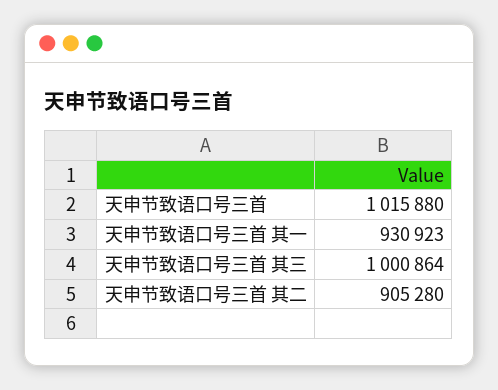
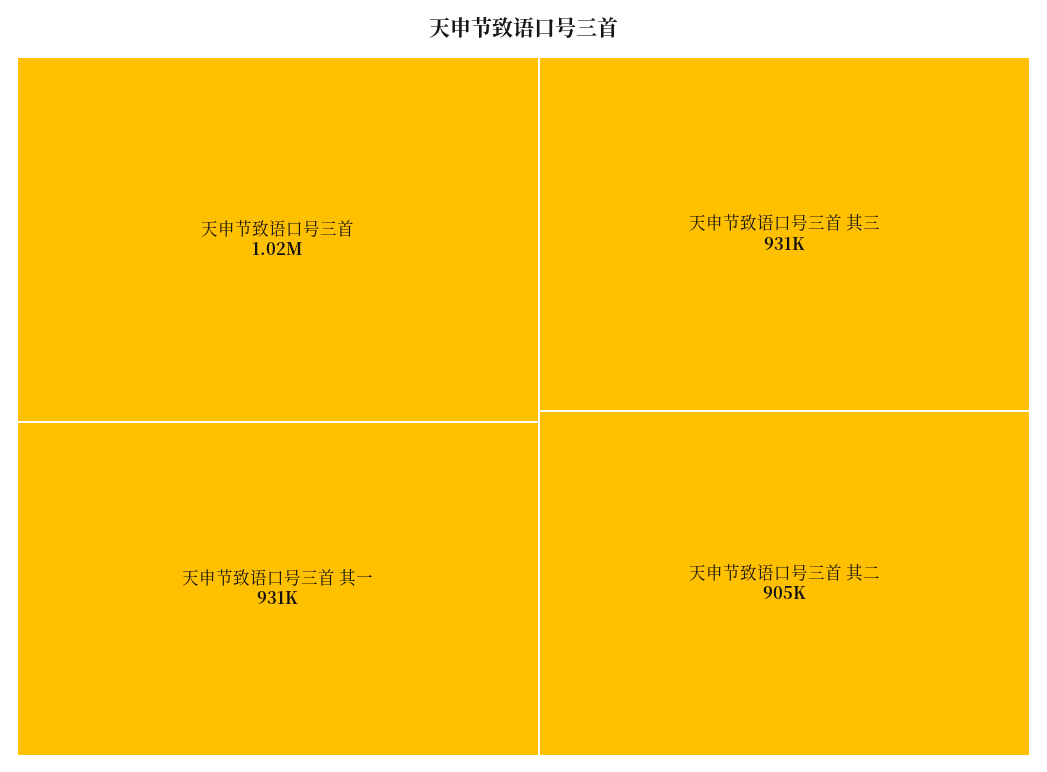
  {
    "天申节致语口号三首": 1015880,
    "天申节致语口号三首 其一": 930923,
-   "天申节致语口号三首 其三": 1000864,
+   "天申节致语口号三首 其三": 931000,
    "天申节致语口号三首 其二": 905280
  }

